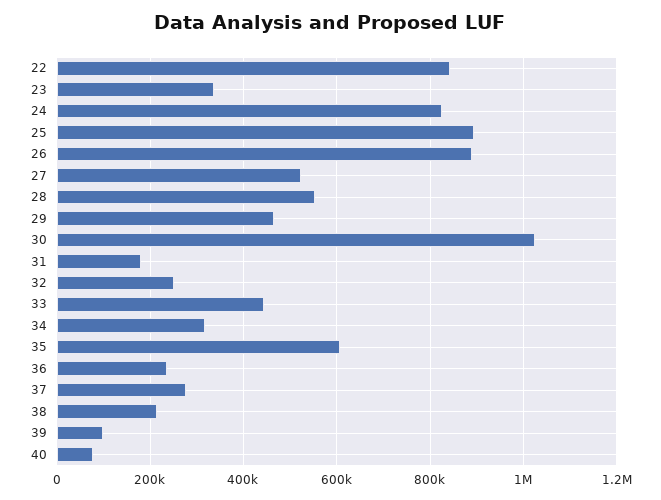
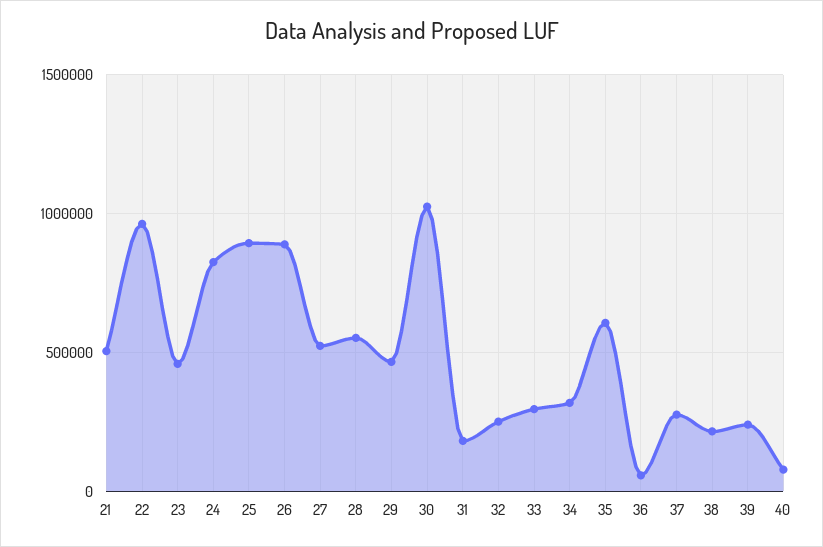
  {
-   "22": 840000,
+   "22": 950000,
-   "23": 340000,
+   "23": 450000,
    "24": 820000,
    "25": 900000,
    "26": 880000,
    "27": 520000,
    "28": 560000,
    "29": 460000,
    "30": 1020000,
    "31": 180000,
    "32": 260000,
-   "33": 440000,
+   "33": 300000,
    "34": 320000,
    "35": 600000,
-   "36": 240000,
+   "36": 50000,
    "37": 280000,
    "38": 220000,
-   "39": 100000,
+   "39": 250000,
-   "40": 80000
+   "40": 80000,
+   "21": 500000
  }

